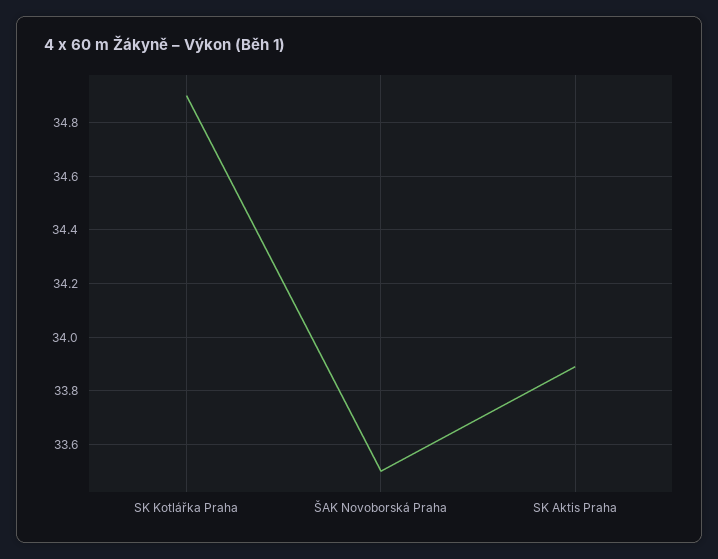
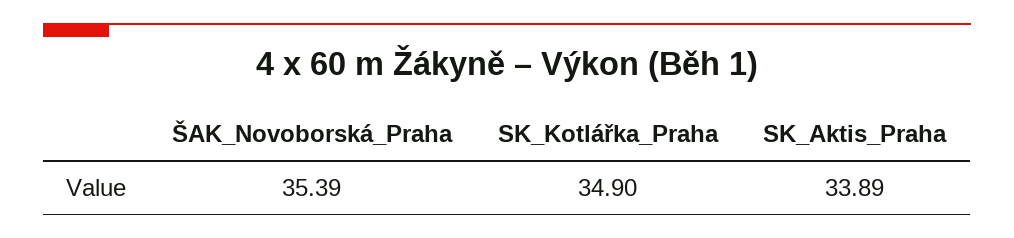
  {
    "SK Kotlářka Praha": 34.9,
-   "ŠAK Novoborská Praha": 33.5,
+   "ŠAK Novoborská Praha": 35.39,
    "SK Aktis Praha": 33.89
  }

